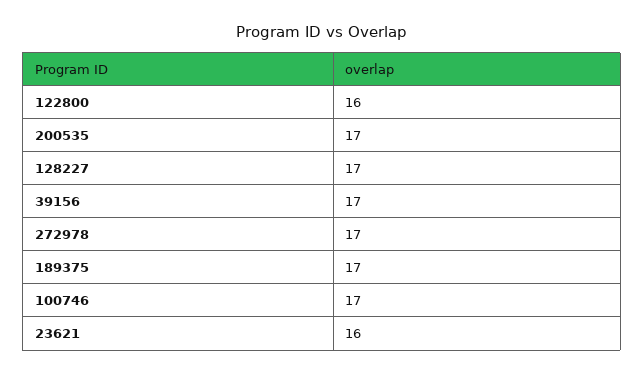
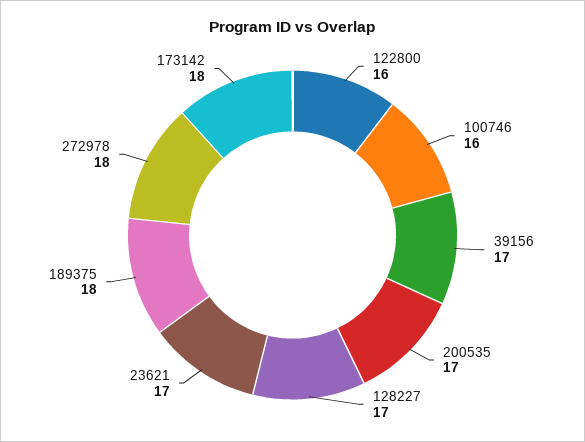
  {
    "122800": 16,
    "200535": 17,
    "128227": 17,
    "39156": 17,
-   "272978": 17,
+   "272978": 18,
-   "189375": 17,
+   "189375": 18,
-   "100746": 17,
+   "100746": 16,
-   "23621": 16
+   "23621": 17,
+   "173142": 18
  }

